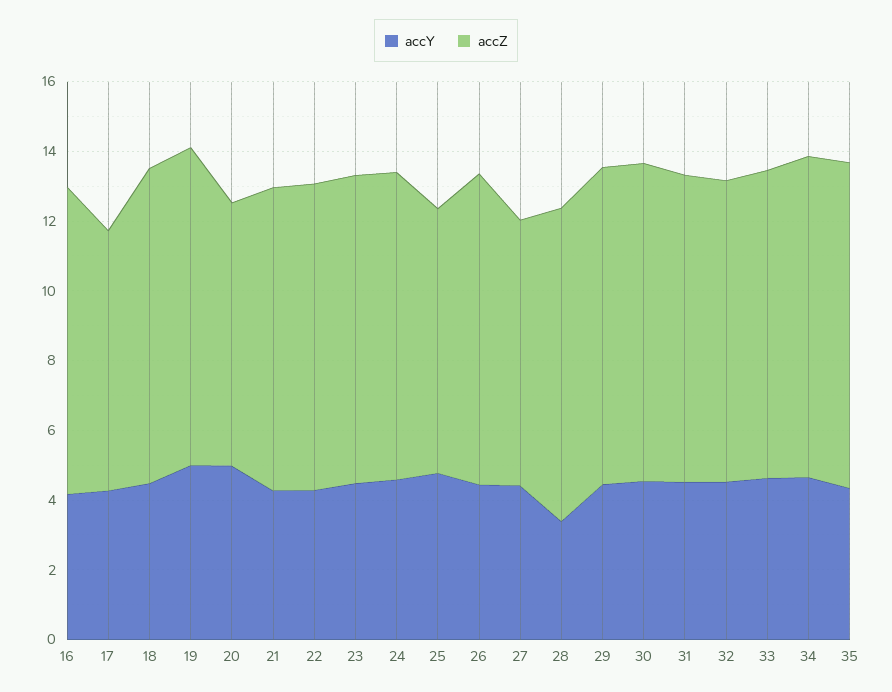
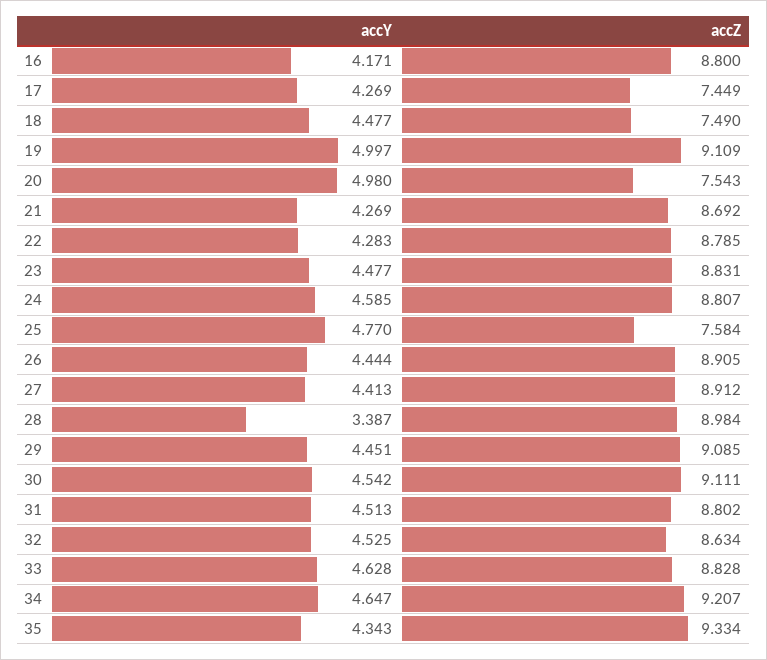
  {
    "accY": {
      "16": 4.171,
      "17": 4.269,
      "18": 4.477,
      "19": 4.997,
      "20": 4.98,
      "21": 4.269,
      "22": 4.283,
      "23": 4.477,
      "24": 4.585,
      "25": 4.77,
      "26": 4.444,
      "27": 4.413,
      "28": 3.387,
      "29": 4.451,
      "30": 4.542,
      "31": 4.513,
      "32": 4.525,
      "33": 4.628,
      "34": 4.647,
      "35": 4.343
    },
    "accZ": {
      "16": 8.8,
      "17": 7.449,
-     "18": 9,
+     "18": 7.49,
      "19": 9.109,
      "20": 7.543,
      "21": 8.692,
      "22": 8.785,
      "23": 8.831,
      "24": 8.807,
      "25": 7.584,
      "26": 8.905,
-     "27": 7.5,
+     "27": 8.912,
      "28": 8.984,
      "29": 9.085,
      "30": 9.111,
      "31": 8.802,
      "32": 8.634,
      "33": 8.828,
      "34": 9.207,
      "35": 9.334
    }
  }

